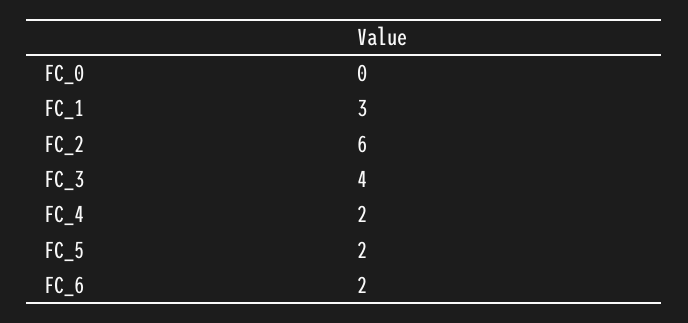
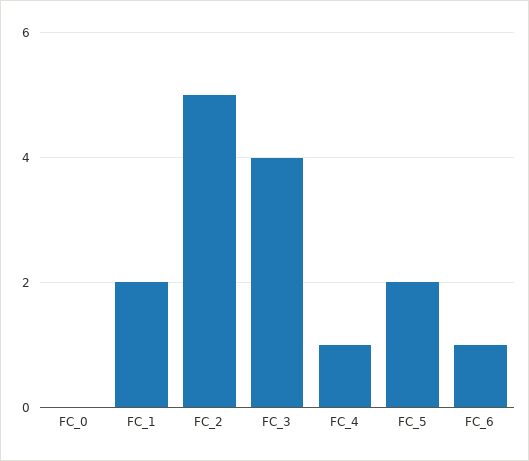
  {
    "FC_0": 0,
-   "FC_1": 3,
+   "FC_1": 2,
-   "FC_2": 6,
+   "FC_2": 5,
    "FC_3": 4,
-   "FC_4": 2,
+   "FC_4": 1,
    "FC_5": 2,
-   "FC_6": 2
+   "FC_6": 1
  }

